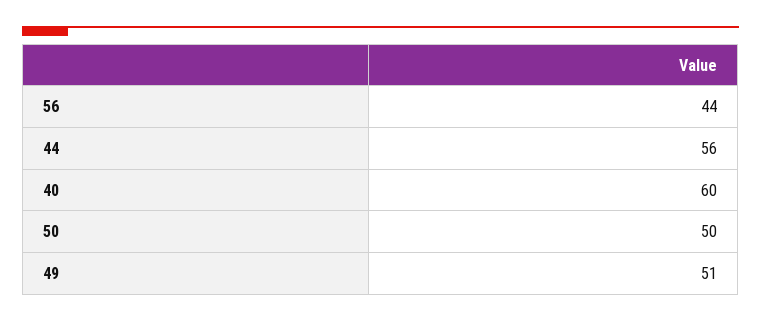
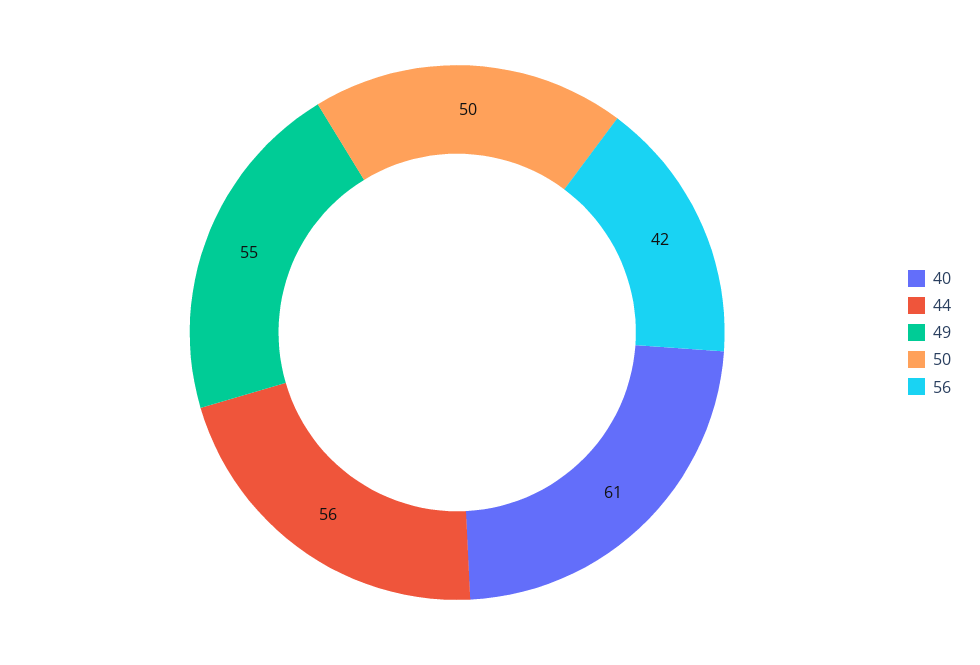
  {
-   "56": 44,
+   "56": 42,
    "44": 56,
-   "40": 60,
+   "40": 61,
    "50": 50,
-   "49": 51
+   "49": 55
  }

